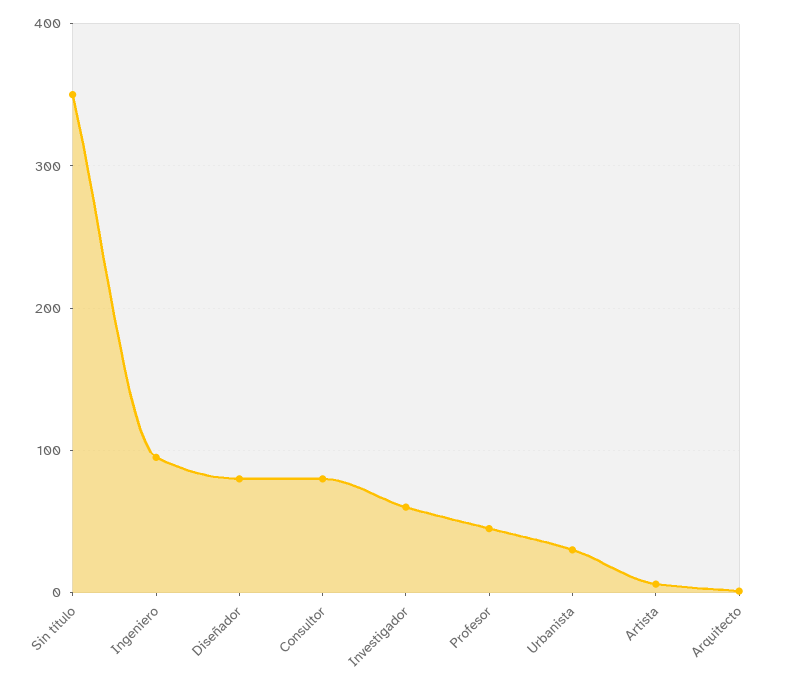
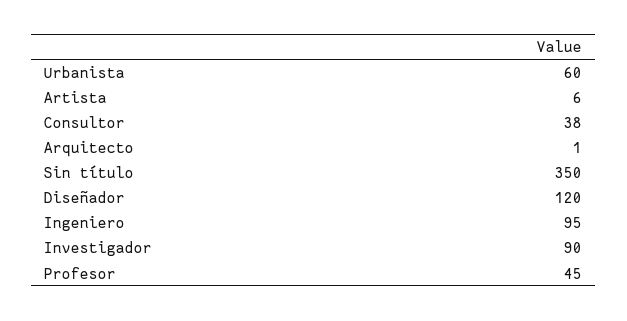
  {
    "Sin título": 350,
    "Ingeniero": 95,
-   "Diseñador": 80,
+   "Diseñador": 120,
-   "Consultor": 80,
+   "Consultor": 38,
-   "Investigador": 60,
+   "Investigador": 90,
    "Profesor": 45,
-   "Urbanista": 30,
+   "Urbanista": 60,
    "Artista": 6,
    "Arquitecto": 1
  }

